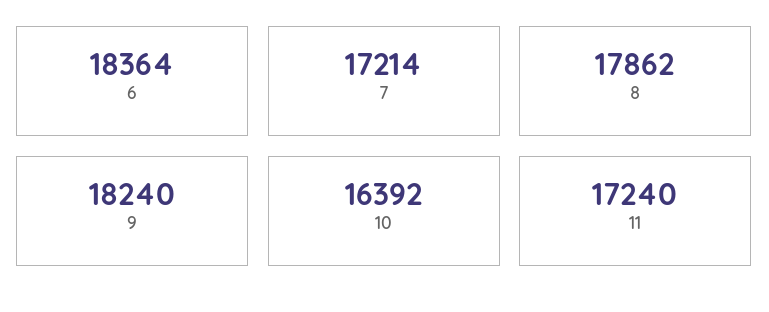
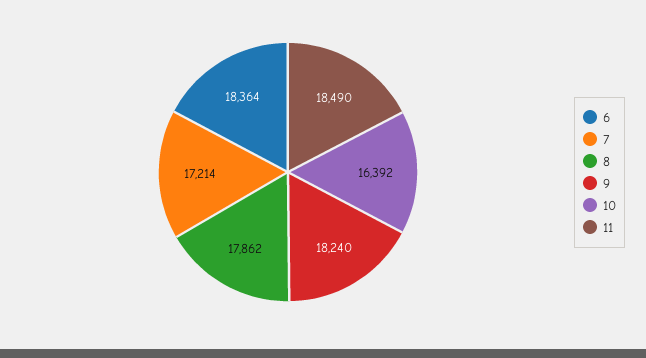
  {
    "6": 18364,
    "7": 17214,
    "8": 17862,
    "9": 18240,
    "10": 16392,
-   "11": 17240
+   "11": 18490
  }

